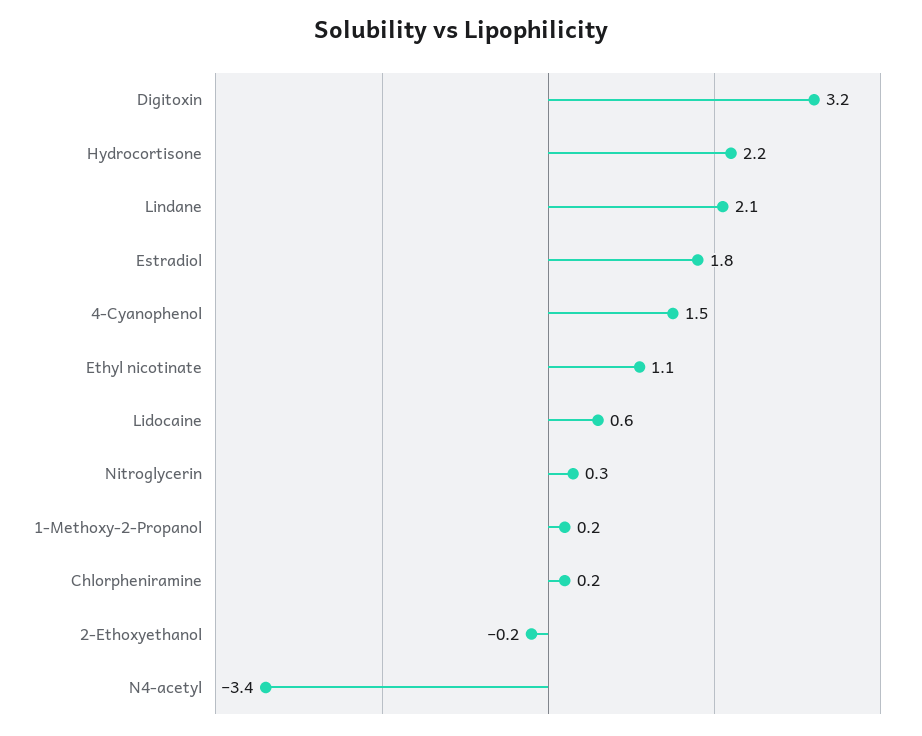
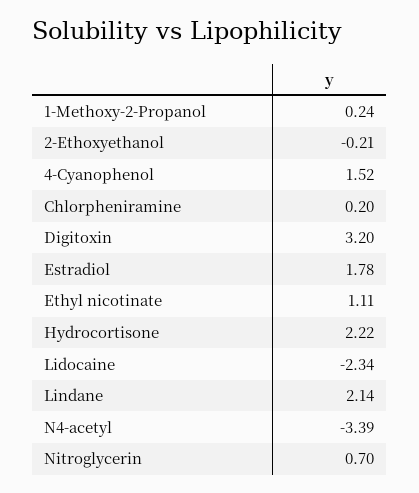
  {
    "Digitoxin": 3.2,
    "Hydrocortisone": 2.22,
    "Lindane": 2.14,
    "Estradiol": 1.78,
    "4-Cyanophenol": 1.52,
    "Ethyl nicotinate": 1.11,
-   "Lidocaine": 0.6,
+   "Lidocaine": -2.34,
-   "Nitroglycerin": 0.3,
+   "Nitroglycerin": 0.7,
    "1-Methoxy-2-Propanol": 0.24,
    "Chlorpheniramine": 0.2,
    "2-Ethoxyethanol": -0.21,
    "N4-acetyl": -3.39
  }

